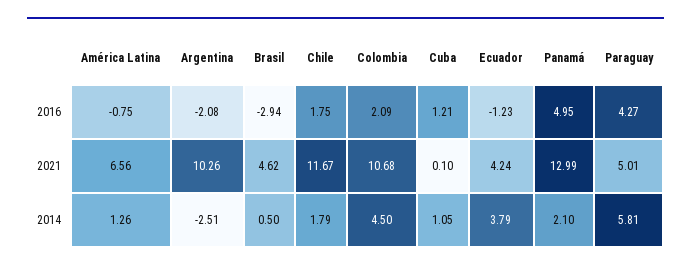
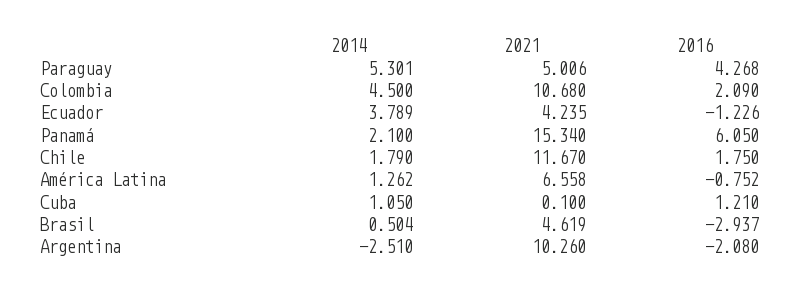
  {
    "América Latina": {
      "2016": -0.752,
      "2021": 6.558,
      "2014": 1.262
    },
    "Argentina": {
      "2016": -2.08,
      "2021": 10.26,
      "2014": -2.51
    },
    "Brasil": {
      "2016": -2.937,
      "2021": 4.619,
      "2014": 0.504
    },
    "Chile": {
      "2016": 1.75,
      "2021": 11.67,
      "2014": 1.79
    },
    "Colombia": {
      "2016": 2.09,
      "2021": 10.68,
      "2014": 4.5
    },
    "Cuba": {
      "2016": 1.21,
      "2021": 0.1,
      "2014": 1.05
    },
    "Ecuador": {
      "2016": -1.226,
      "2021": 4.235,
      "2014": 3.789
    },
    "Panamá": {
-     "2016": 4.95,
+     "2016": 6.05,
-     "2021": 12.99,
+     "2021": 15.34,
      "2014": 2.1
    },
    "Paraguay": {
      "2016": 4.268,
      "2021": 5.006,
-     "2014": 5.81
+     "2014": 5.301
    }
  }

